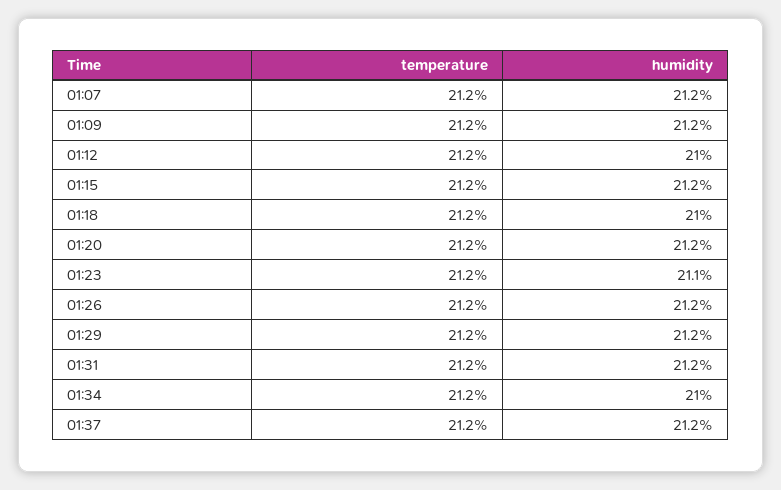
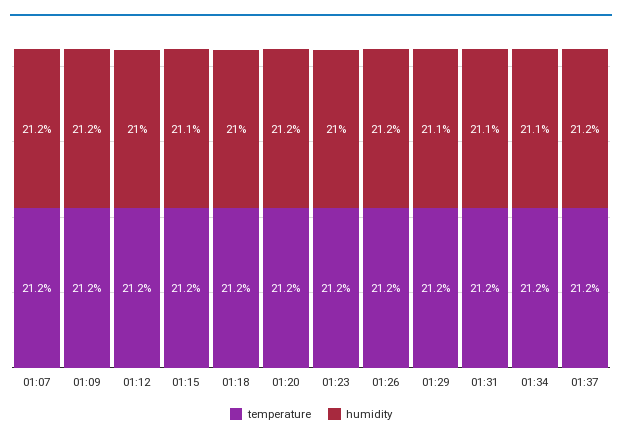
  {
    "temperature": {
      "01:07": 21.2,
      "01:09": 21.2,
      "01:12": 21.2,
      "01:15": 21.2,
      "01:18": 21.2,
      "01:20": 21.2,
      "01:23": 21.2,
      "01:26": 21.2,
      "01:29": 21.2,
      "01:31": 21.2,
      "01:34": 21.2,
      "01:37": 21.2
    },
    "humidity": {
      "01:07": 21.2,
      "01:09": 21.2,
      "01:12": 21,
-     "01:15": 21.2,
+     "01:15": 21.1,
      "01:18": 21,
      "01:20": 21.2,
-     "01:23": 21.1,
+     "01:23": 21,
      "01:26": 21.2,
-     "01:29": 21.2,
+     "01:29": 21.1,
-     "01:31": 21.2,
+     "01:31": 21.1,
-     "01:34": 21,
+     "01:34": 21.1,
      "01:37": 21.2
    }
  }

